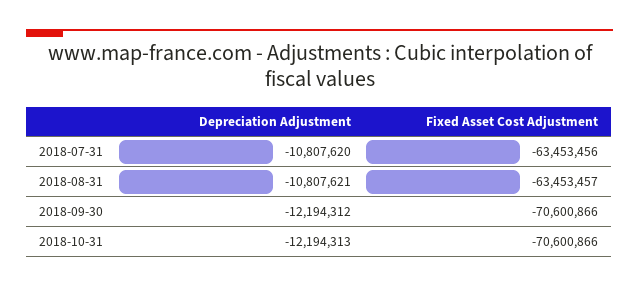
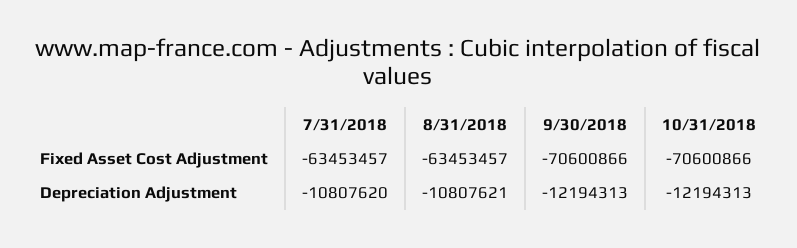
  {
    "Depreciation Adjustment": {
      "2018-07-31": -10807620,
      "2018-08-31": -10807621,
-     "2018-09-30": -12194312,
+     "2018-09-30": -12194313,
      "2018-10-31": -12194313
    },
    "Fixed Asset Cost Adjustment": {
-     "2018-07-31": -63453456,
+     "2018-07-31": -63453457,
      "2018-08-31": -63453457,
      "2018-09-30": -70600866,
      "2018-10-31": -70600866
    }
  }

